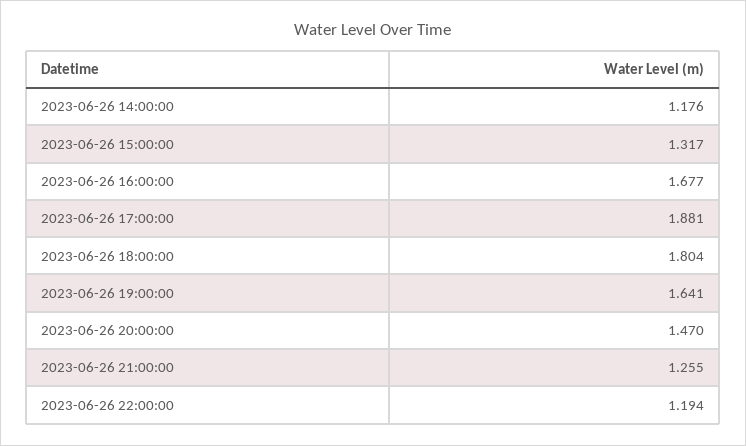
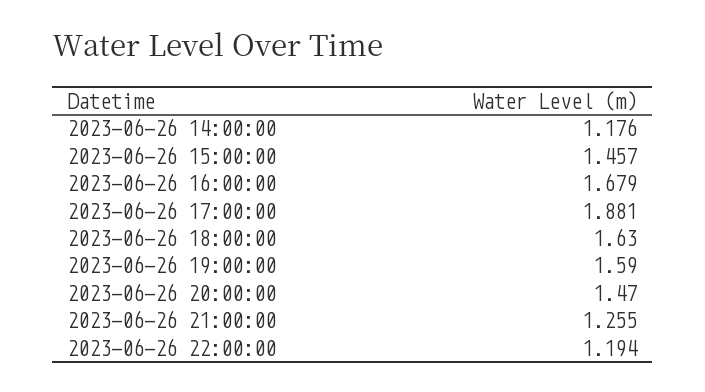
  {
    "2023-06-26 14:00:00": 1.176,
-   "2023-06-26 15:00:00": 1.317,
+   "2023-06-26 15:00:00": 1.457,
-   "2023-06-26 16:00:00": 1.677,
+   "2023-06-26 16:00:00": 1.679,
    "2023-06-26 17:00:00": 1.881,
-   "2023-06-26 18:00:00": 1.804,
+   "2023-06-26 18:00:00": 1.63,
-   "2023-06-26 19:00:00": 1.641,
+   "2023-06-26 19:00:00": 1.59,
    "2023-06-26 20:00:00": 1.47,
    "2023-06-26 21:00:00": 1.255,
    "2023-06-26 22:00:00": 1.194
  }

